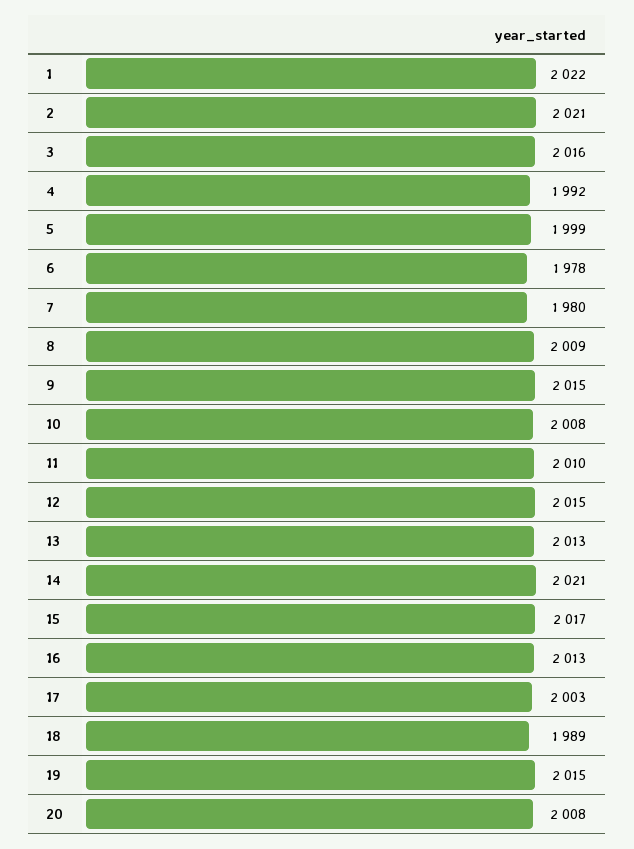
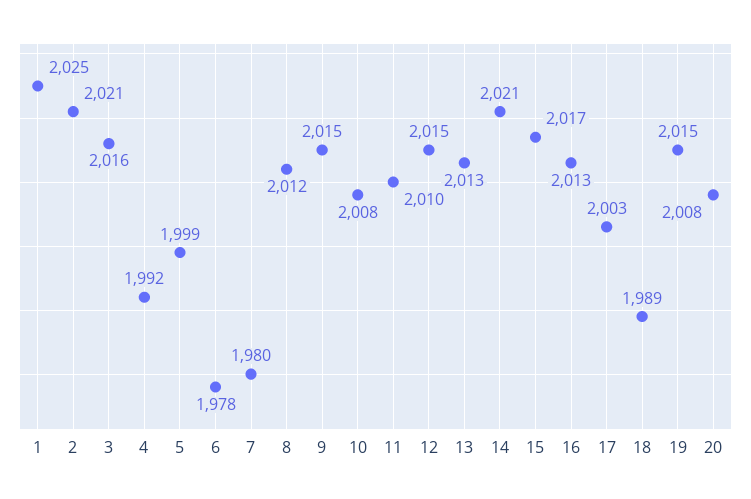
  {
-   "1": 2022,
+   "1": 2025,
    "2": 2021,
    "3": 2016,
    "4": 1992,
    "5": 1999,
    "6": 1978,
    "7": 1980,
-   "8": 2009,
+   "8": 2012,
    "9": 2015,
    "10": 2008,
    "11": 2010,
    "12": 2015,
    "13": 2013,
    "14": 2021,
    "15": 2017,
    "16": 2013,
    "17": 2003,
    "18": 1989,
    "19": 2015,
    "20": 2008
  }

